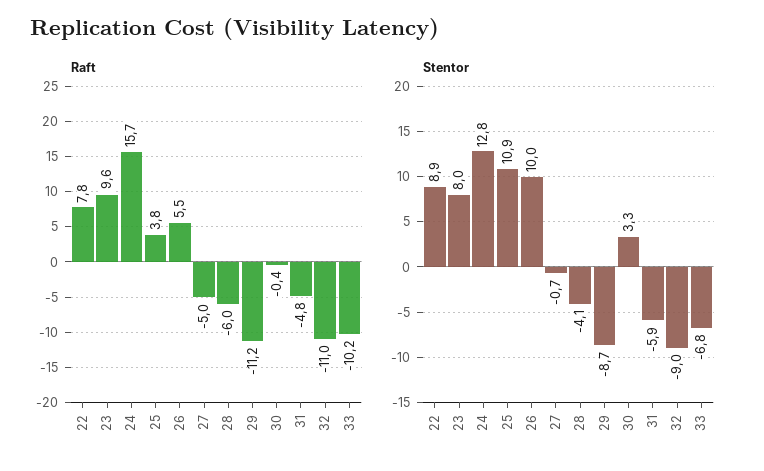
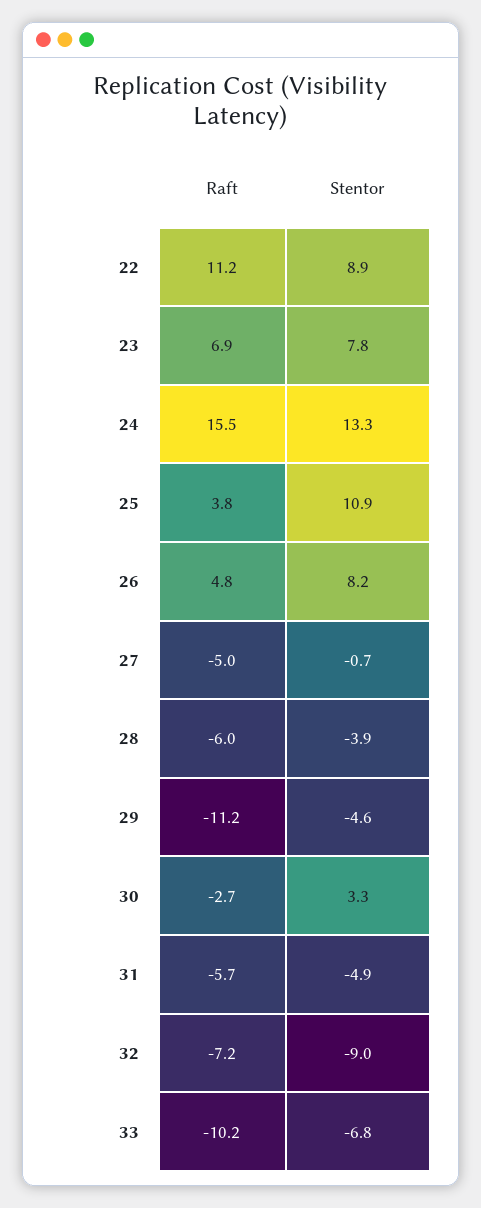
  {
    "Raft": {
-     "22": 7.8,
+     "22": 11.2,
-     "23": 9.6,
+     "23": 6.9,
-     "24": 15.7,
+     "24": 15.5,
      "25": 3.8,
-     "26": 5.5,
+     "26": 4.8,
      "27": -5,
      "28": -6,
      "29": -11.2,
-     "30": -0.4,
+     "30": -2.7,
-     "31": -4.8,
+     "31": -5.7,
-     "32": -11,
+     "32": -7.2,
      "33": -10.2
    },
    "Stentor": {
      "22": 8.9,
-     "23": 8,
+     "23": 7.8,
-     "24": 12.8,
+     "24": 13.3,
      "25": 10.9,
-     "26": 10,
+     "26": 8.2,
      "27": -0.7,
-     "28": -4.1,
+     "28": -3.9,
-     "29": -8.7,
+     "29": -4.6,
      "30": 3.3,
-     "31": -5.9,
+     "31": -4.9,
      "32": -9,
      "33": -6.8
    }
  }

